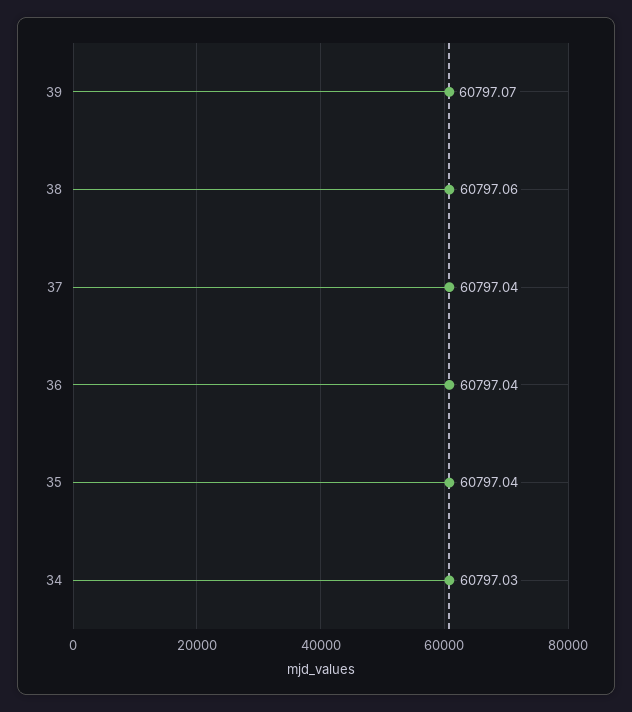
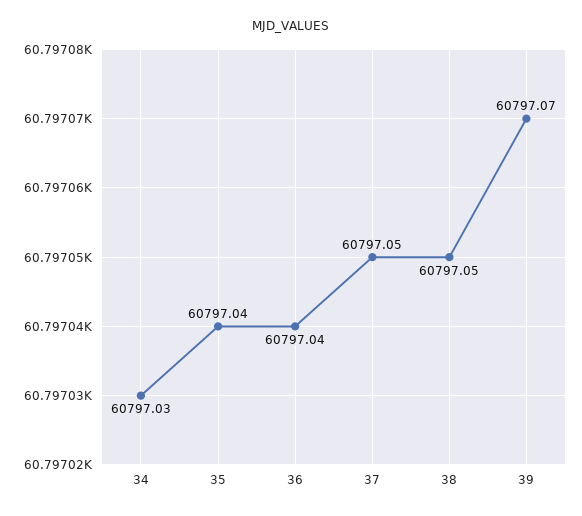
  {
    "39": 60797.07,
-   "38": 60797.06,
+   "38": 60797.05,
-   "37": 60797.04,
+   "37": 60797.05,
    "36": 60797.04,
    "35": 60797.04,
    "34": 60797.03
  }

